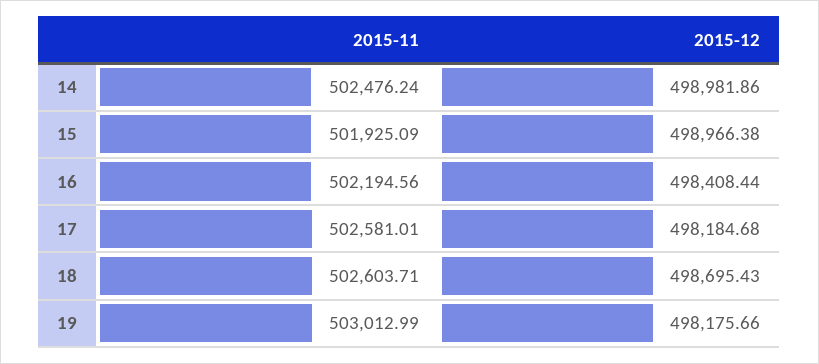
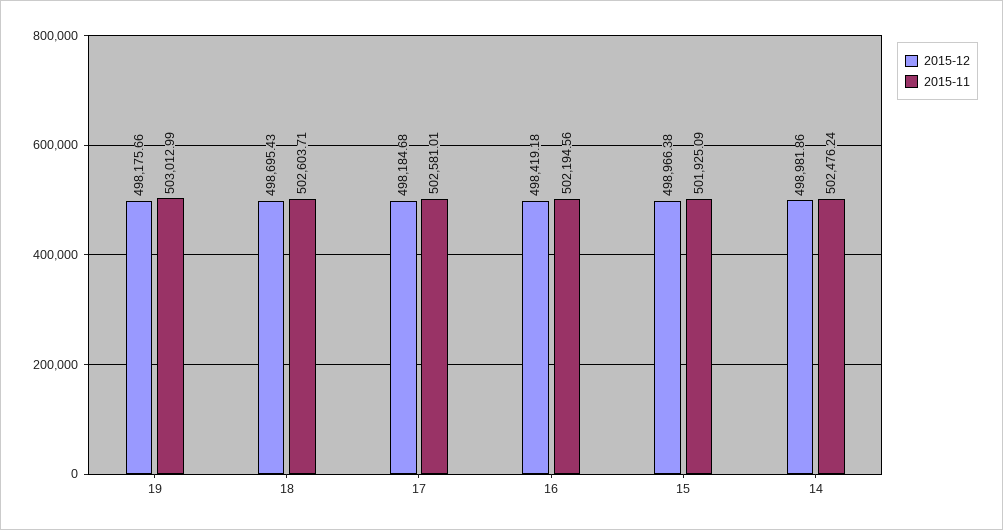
  {
    "2015-11": {
      "14": 502476.24,
      "15": 501925.09,
      "16": 502194.56,
      "17": 502581.01,
      "18": 502603.71,
      "19": 503012.99
    },
    "2015-12": {
      "14": 498981.86,
      "15": 498966.38,
-     "16": 498408.44,
+     "16": 498419.18,
      "17": 498184.68,
      "18": 498695.43,
      "19": 498175.66
    }
  }

